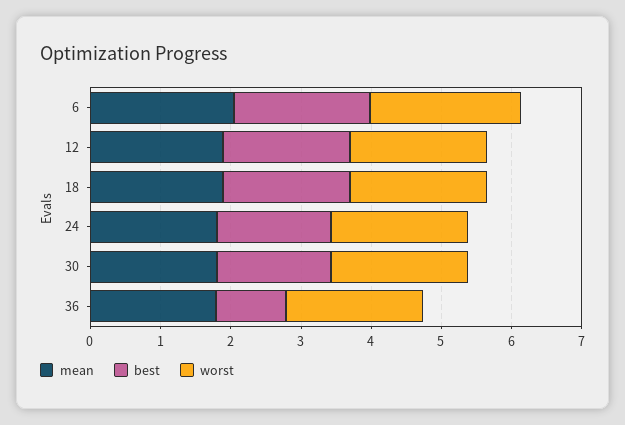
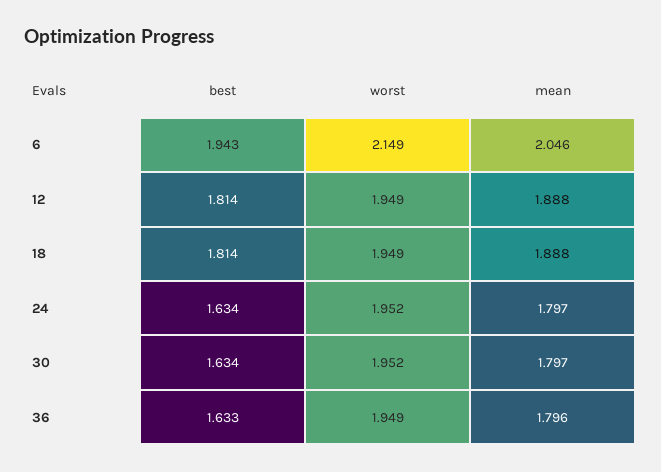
  {
    "mean": {
      "6": 2.046,
      "12": 1.888,
      "18": 1.888,
      "24": 1.797,
      "30": 1.797,
      "36": 1.796
    },
    "best": {
      "6": 1.943,
      "12": 1.814,
      "18": 1.814,
      "24": 1.634,
      "30": 1.634,
-     "36": 1
+     "36": 1.633
    },
    "worst": {
      "6": 2.149,
      "12": 1.949,
      "18": 1.949,
      "24": 1.952,
      "30": 1.952,
      "36": 1.949
    }
  }

